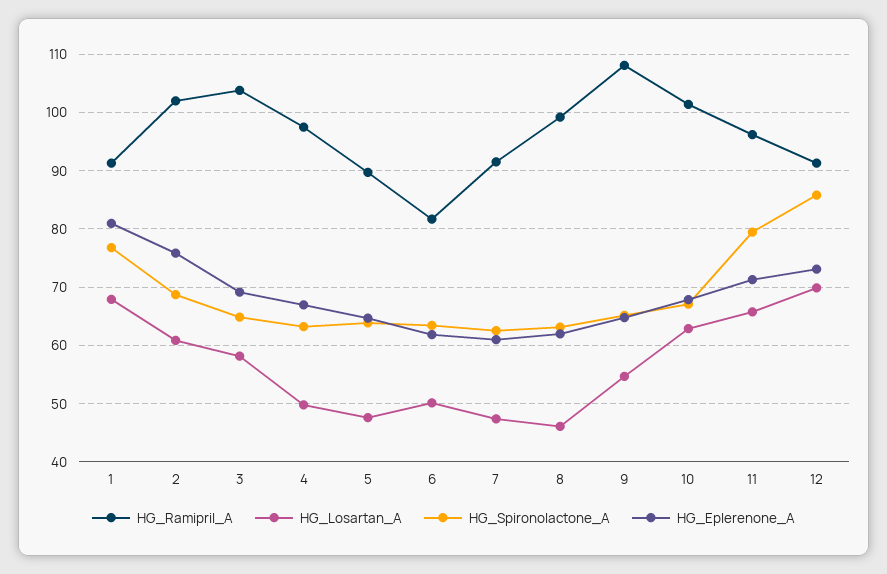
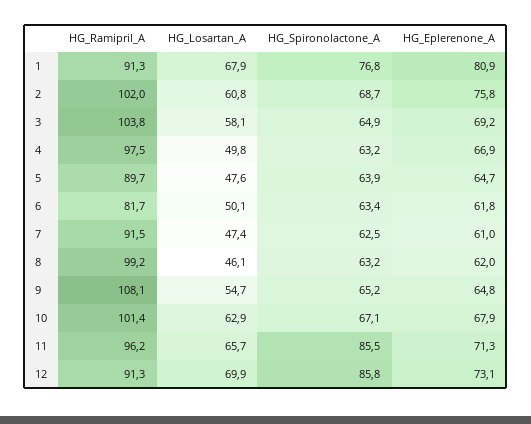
  {
    "HG_Ramipril_A": {
      "1": 91.3,
      "2": 102,
      "3": 103.8,
      "4": 97.5,
      "5": 89.7,
      "6": 81.7,
      "7": 91.5,
      "8": 99.2,
      "9": 108.1,
      "10": 101.4,
      "11": 96.2,
      "12": 91.3
    },
    "HG_Losartan_A": {
      "1": 67.9,
      "2": 60.8,
      "3": 58.1,
      "4": 49.8,
      "5": 47.6,
      "6": 50.1,
      "7": 47.4,
      "8": 46.1,
      "9": 54.7,
      "10": 62.9,
      "11": 65.7,
      "12": 69.9
    },
    "HG_Spironolactone_A": {
      "1": 76.8,
      "2": 68.7,
      "3": 64.9,
      "4": 63.2,
      "5": 63.9,
      "6": 63.4,
      "7": 62.5,
      "8": 63.2,
      "9": 65.2,
      "10": 67.1,
-     "11": 80,
+     "11": 85.5,
      "12": 85.8
    },
    "HG_Eplerenone_A": {
      "1": 80.9,
      "2": 75.8,
      "3": 69.2,
      "4": 66.9,
      "5": 64.7,
      "6": 61.8,
      "7": 61,
      "8": 62,
      "9": 64.8,
      "10": 67.9,
      "11": 71.3,
      "12": 73.1
    }
  }

